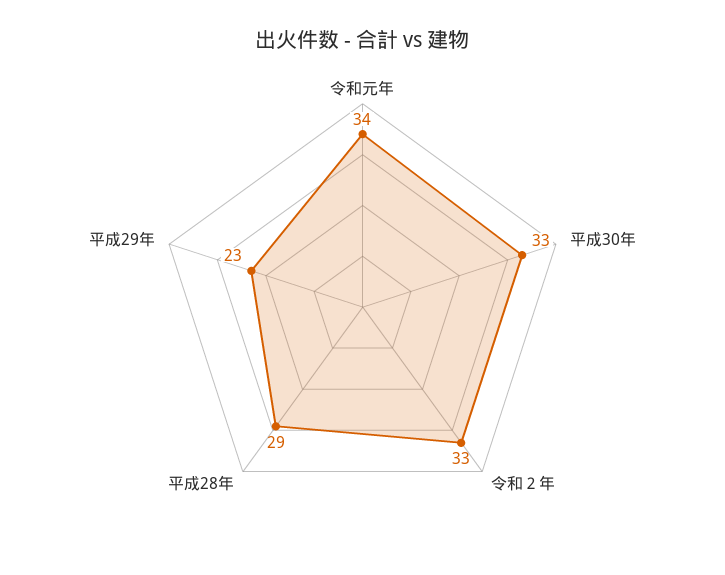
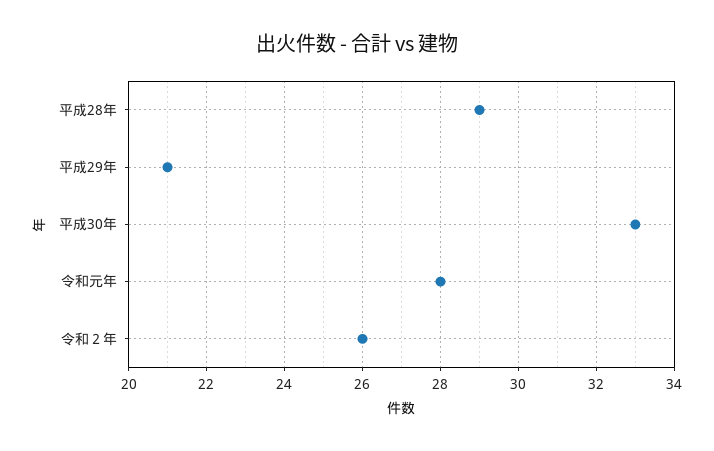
  {
-   "令和元年": 34,
+   "令和元年": 28,
    "平成30年": 33,
-   "令和２年": 33,
+   "令和２年": 26,
    "平成28年": 29,
-   "平成29年": 23
+   "平成29年": 21
  }

